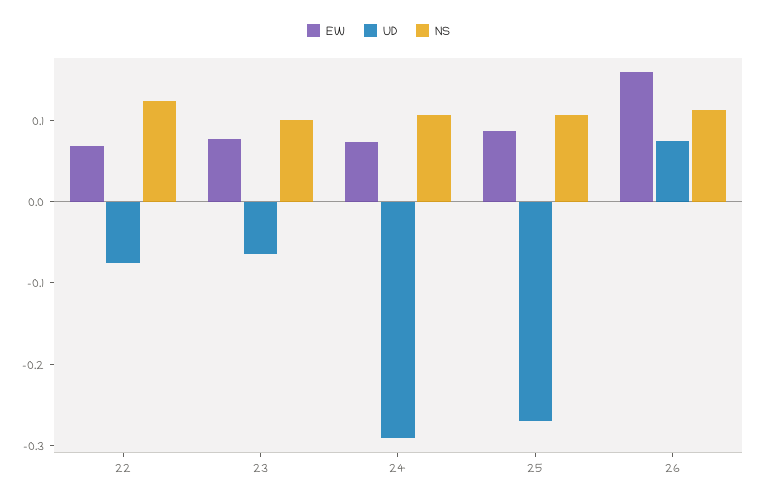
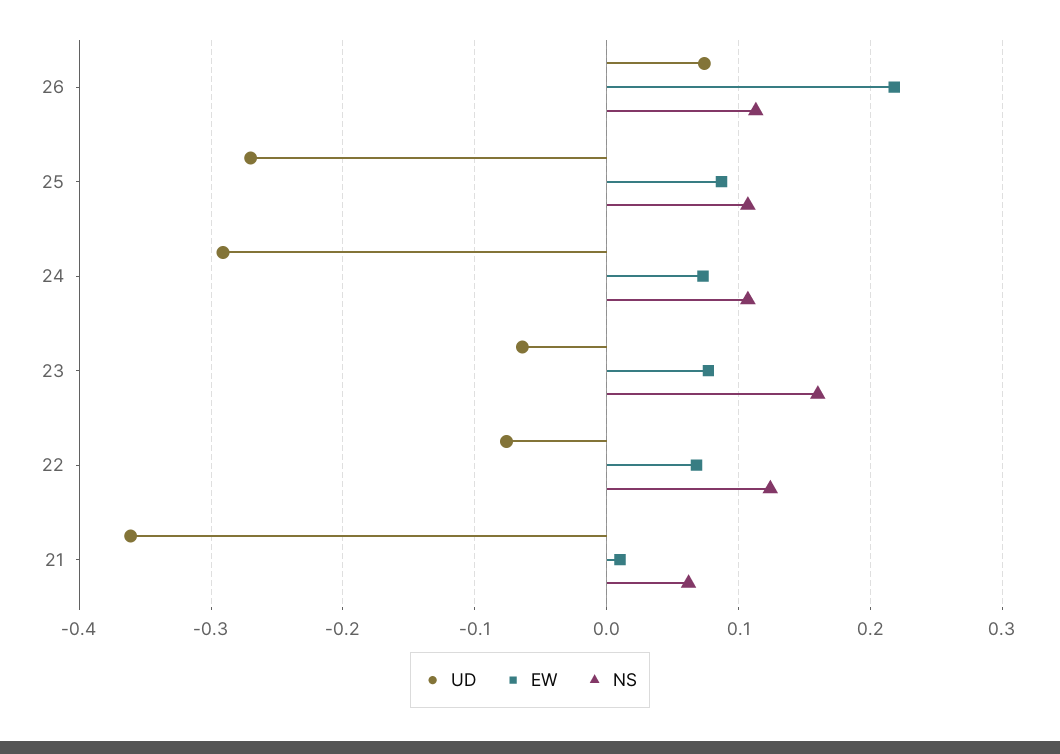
  {
    "EW": {
      "22": 0.07,
      "23": 0.08,
      "24": 0.07,
      "25": 0.09,
-     "26": 0.16
+     "26": 0.22,
+     "21": 0.01
    },
    "UD": {
      "22": -0.08,
      "23": -0.06,
      "24": -0.29,
      "25": -0.27,
-     "26": 0.07
+     "26": 0.07,
+     "21": -0.36
    },
    "NS": {
      "22": 0.12,
-     "23": 0.1,
+     "23": 0.16,
      "24": 0.11,
      "25": 0.11,
-     "26": 0.11
+     "26": 0.11,
+     "21": 0.06
    }
  }

